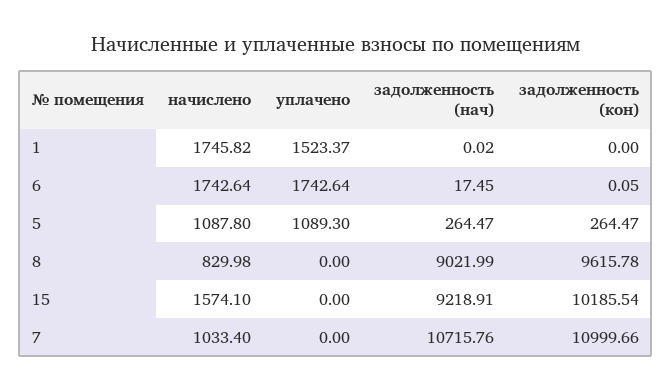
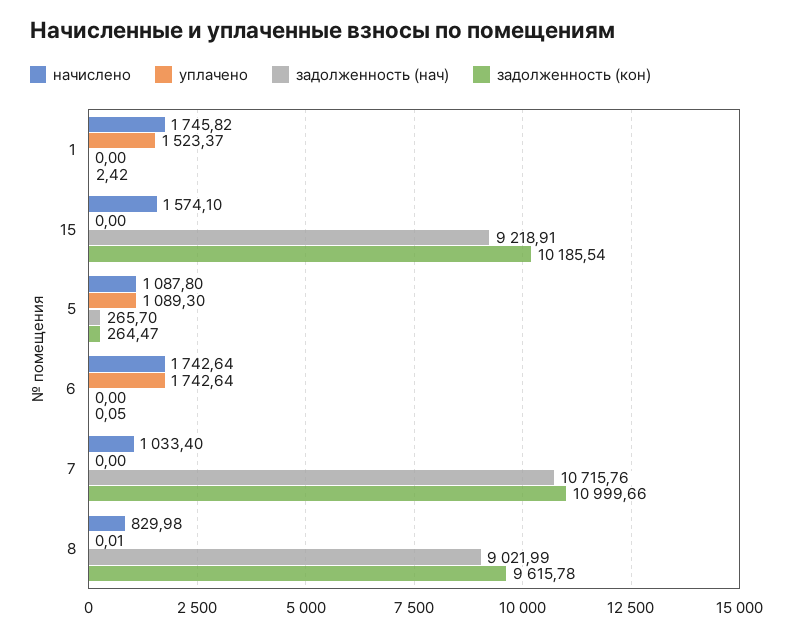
  {
    "начислено": {
      "1": 1745.82,
      "6": 1742.64,
      "5": 1087.8,
      "8": 829.98,
      "15": 1574.1,
      "7": 1033.4
    },
    "уплачено": {
      "1": 1523.37,
      "6": 1742.64,
      "5": 1089.3,
-     "8": 0,
+     "8": 0.01,
      "15": 0,
      "7": 0
    },
    "задолженность (нач)": {
-     "1": 0.02,
+     "1": 0,
-     "6": 17.45,
+     "6": 0,
-     "5": 264.47,
+     "5": 265.7,
      "8": 9021.99,
      "15": 9218.91,
      "7": 10715.76
    },
    "задолженность (кон)": {
-     "1": 0,
+     "1": 2.42,
      "6": 0.05,
      "5": 264.47,
      "8": 9615.78,
      "15": 10185.54,
      "7": 10999.66
    }
  }

